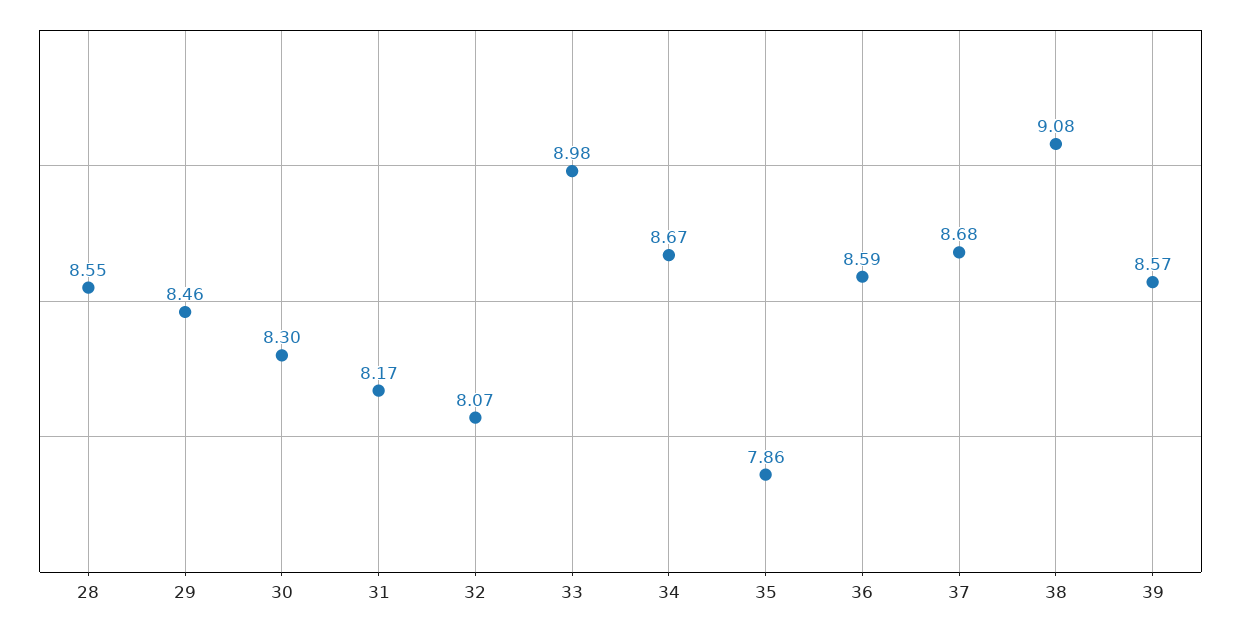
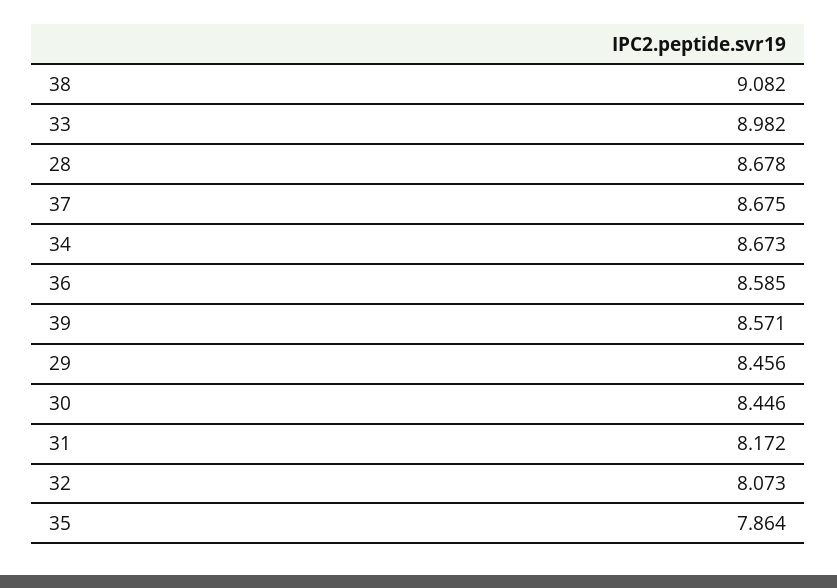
  {
-   "28": 8.55,
+   "28": 8.678,
    "29": 8.456,
-   "30": 8.3,
+   "30": 8.446,
    "31": 8.172,
    "32": 8.073,
    "33": 8.982,
    "34": 8.673,
    "35": 7.864,
    "36": 8.585,
    "37": 8.675,
    "38": 9.082,
    "39": 8.571
  }

